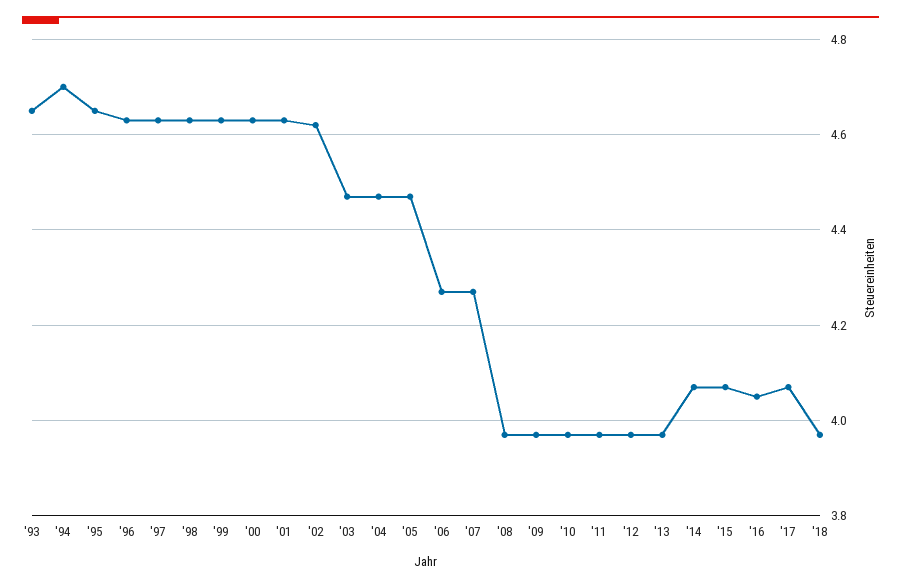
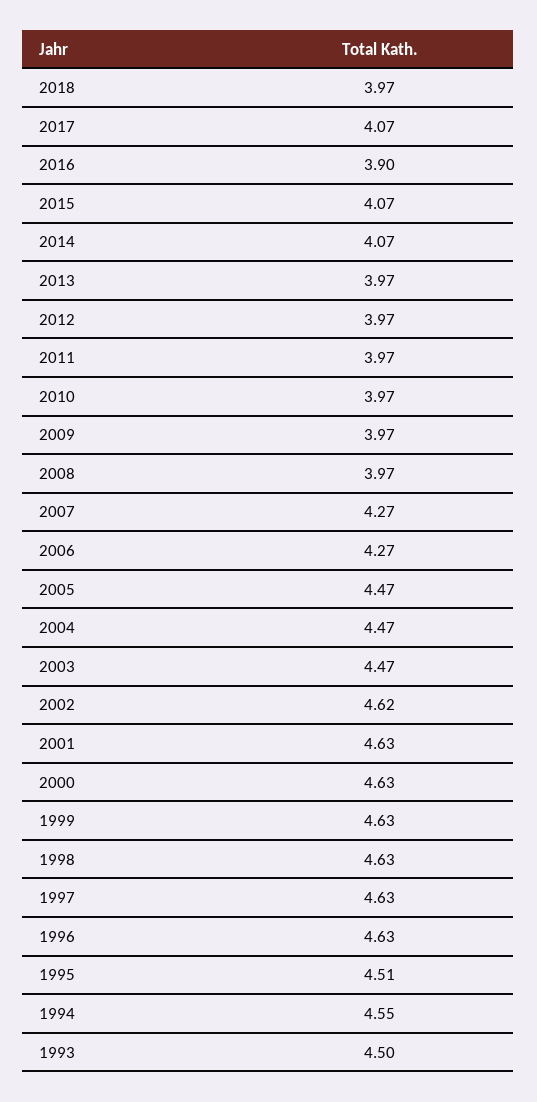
  {
-   "'93": 4.65,
+   "'93": 4.5,
-   "'94": 4.7,
+   "'94": 4.55,
-   "'95": 4.65,
+   "'95": 4.51,
    "'96": 4.63,
    "'97": 4.63,
    "'98": 4.63,
    "'99": 4.63,
    "'00": 4.63,
    "'01": 4.63,
    "'02": 4.62,
    "'03": 4.47,
    "'04": 4.47,
    "'05": 4.47,
    "'06": 4.27,
    "'07": 4.27,
    "'08": 3.97,
    "'09": 3.97,
    "'10": 3.97,
    "'11": 3.97,
    "'12": 3.97,
    "'13": 3.97,
    "'14": 4.07,
    "'15": 4.07,
-   "'16": 4.05,
+   "'16": 3.9,
    "'17": 4.07,
    "'18": 3.97
  }

